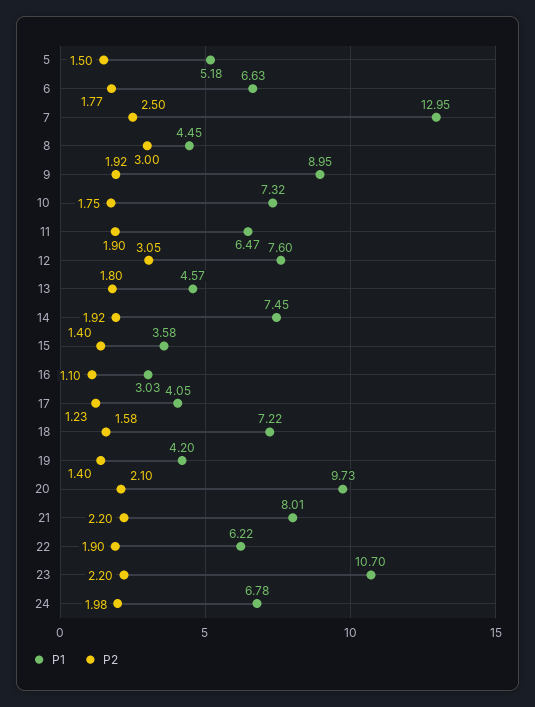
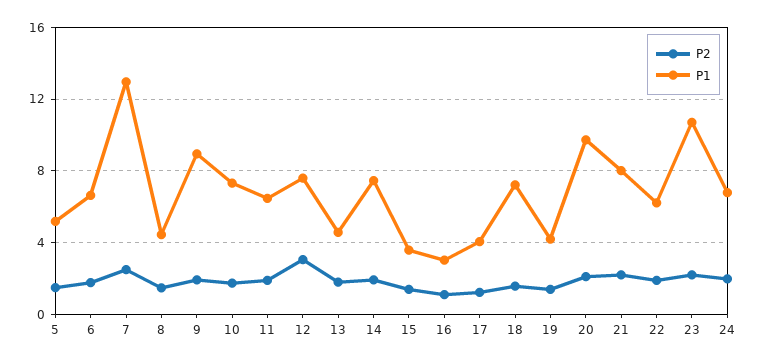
  {
    "P1": {
      "5": 5.18,
      "6": 6.63,
      "7": 12.95,
      "8": 4.45,
      "9": 8.95,
      "10": 7.32,
      "11": 6.47,
      "12": 7.6,
      "13": 4.57,
      "14": 7.45,
      "15": 3.58,
      "16": 3.03,
      "17": 4.05,
      "18": 7.22,
      "19": 4.2,
      "20": 9.73,
      "21": 8.01,
      "22": 6.22,
      "23": 10.7,
      "24": 6.78
    },
    "P2": {
      "5": 1.5,
      "6": 1.77,
      "7": 2.5,
-     "8": 3,
+     "8": 1.5,
      "9": 1.92,
      "10": 1.75,
      "11": 1.9,
      "12": 3.05,
      "13": 1.8,
      "14": 1.92,
      "15": 1.4,
      "16": 1.1,
      "17": 1.23,
      "18": 1.58,
      "19": 1.4,
      "20": 2.1,
      "21": 2.2,
      "22": 1.9,
      "23": 2.2,
      "24": 1.98
    }
  }

